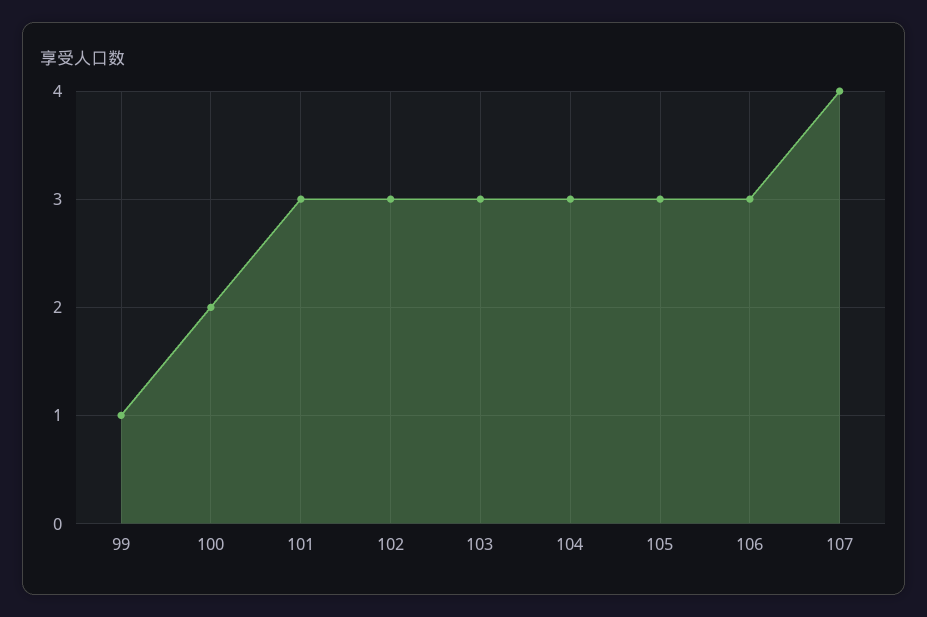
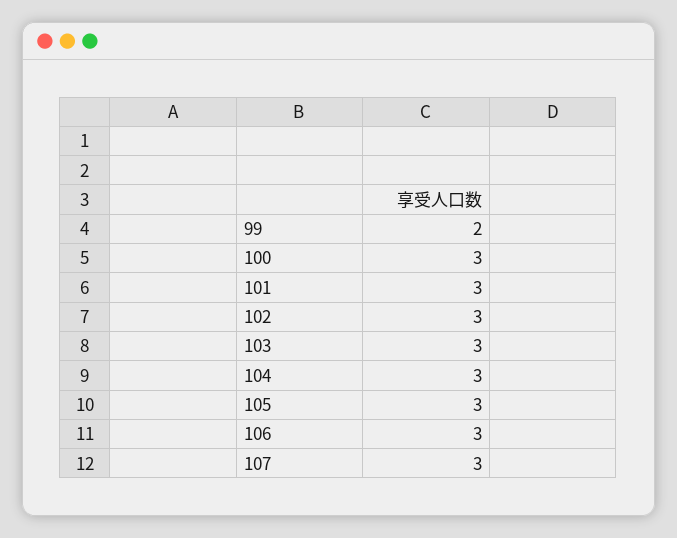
  {
-   "99": 1,
+   "99": 2,
-   "100": 2,
+   "100": 3,
    "101": 3,
    "102": 3,
    "103": 3,
    "104": 3,
    "105": 3,
    "106": 3,
-   "107": 4
+   "107": 3
  }

